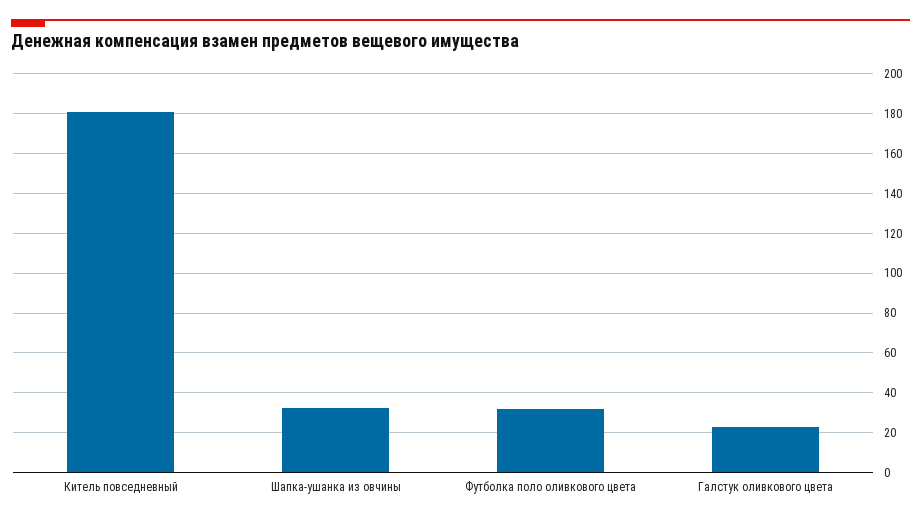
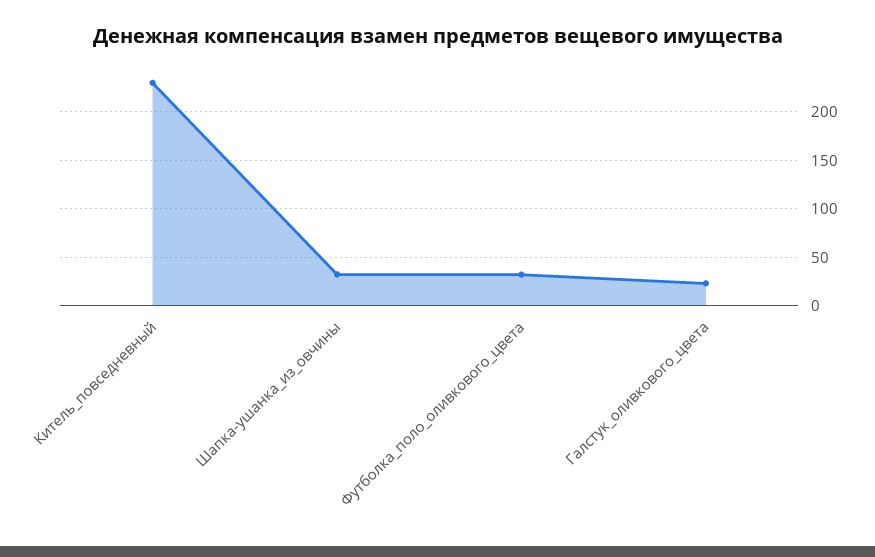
  {
-   "Китель повседневный": 180,
+   "Китель повседневный": 230,
    "Шапка-ушанка из овчины": 30,
    "Футболка поло оливкового цвета": 30,
    "Галстук оливкового цвета": 25
  }

